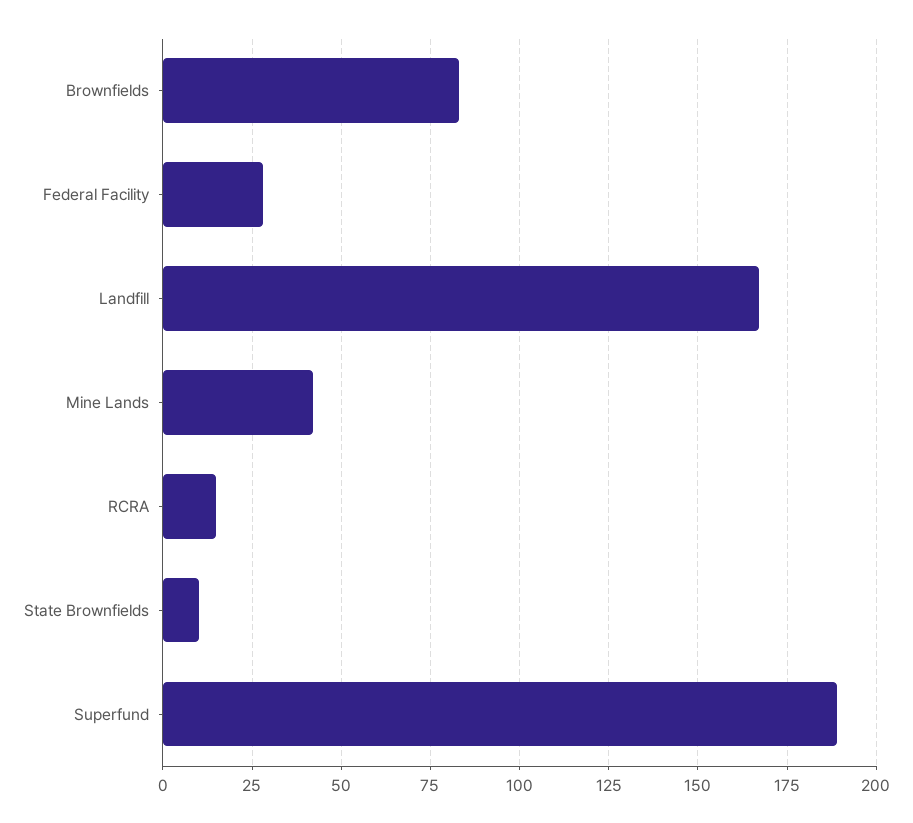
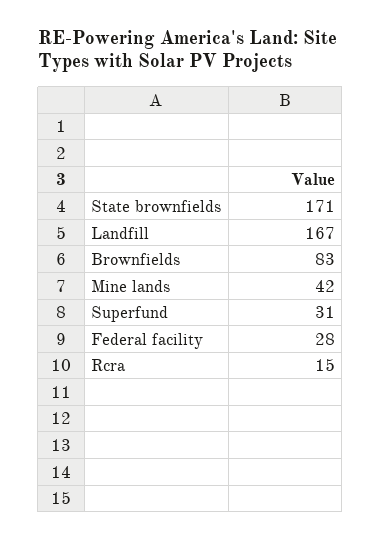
  {
    "Brownfields": 83,
    "Federal Facility": 28,
    "Landfill": 167,
    "Mine Lands": 42,
    "RCRA": 15,
-   "State Brownfields": 10,
+   "State Brownfields": 171,
-   "Superfund": 190
+   "Superfund": 31
  }

